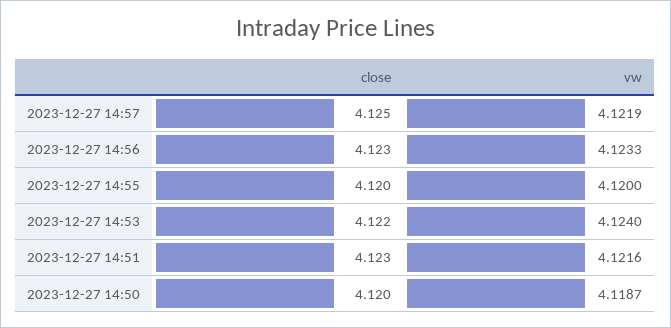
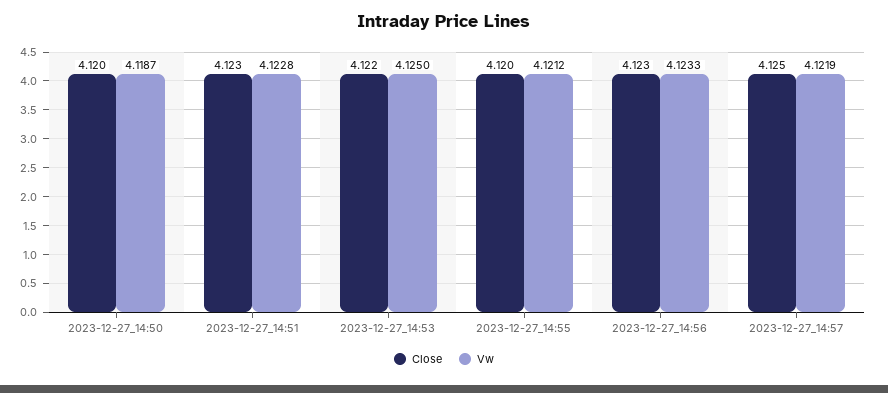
  {
    "close": {
      "2023-12-27 14:57": 4.125,
      "2023-12-27 14:56": 4.123,
      "2023-12-27 14:55": 4.12,
      "2023-12-27 14:53": 4.122,
      "2023-12-27 14:51": 4.123,
      "2023-12-27 14:50": 4.12
    },
    "vw": {
      "2023-12-27 14:57": 4.1219,
      "2023-12-27 14:56": 4.1233,
-     "2023-12-27 14:55": 4.12,
+     "2023-12-27 14:55": 4.1212,
-     "2023-12-27 14:53": 4.124,
+     "2023-12-27 14:53": 4.125,
-     "2023-12-27 14:51": 4.1216,
+     "2023-12-27 14:51": 4.1228,
      "2023-12-27 14:50": 4.1187
    }
  }

